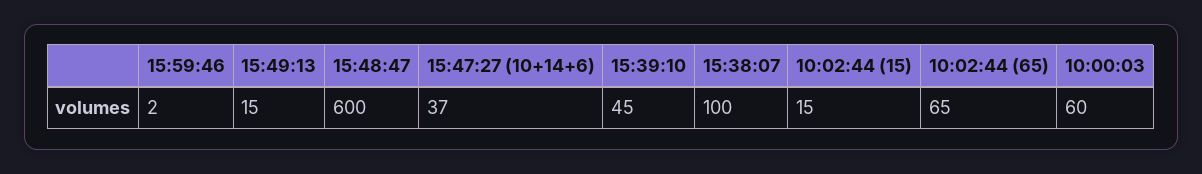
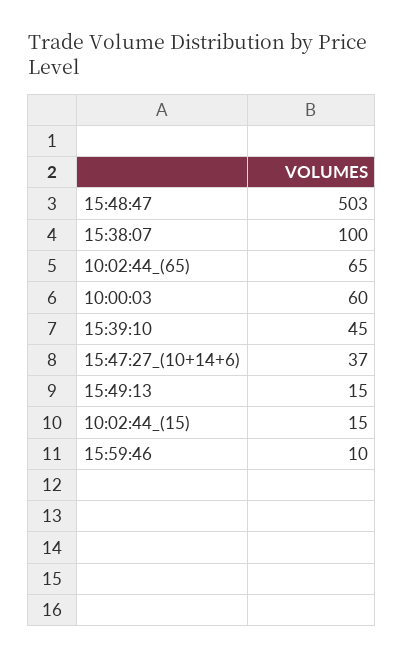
  {
-   "15:59:46": 2,
+   "15:59:46": 10,
    "15:49:13": 15,
-   "15:48:47": 600,
+   "15:48:47": 503,
    "15:47:27 (10+14+6)": 37,
    "15:39:10": 45,
    "15:38:07": 100,
    "10:02:44 (15)": 15,
    "10:02:44 (65)": 65,
    "10:00:03": 60
  }

